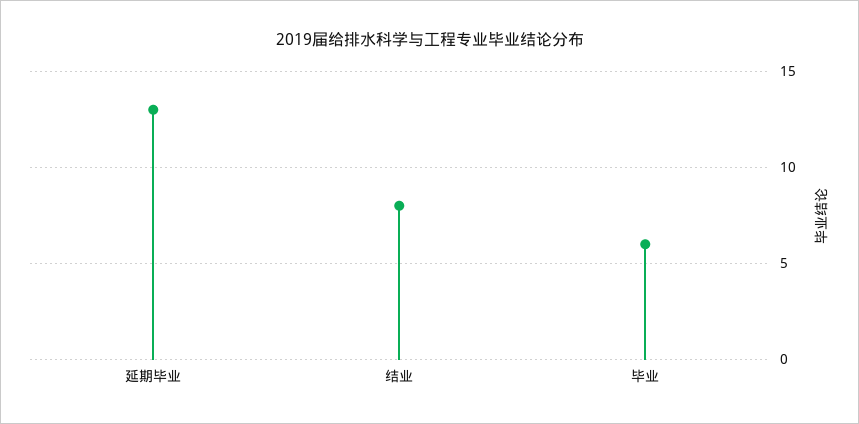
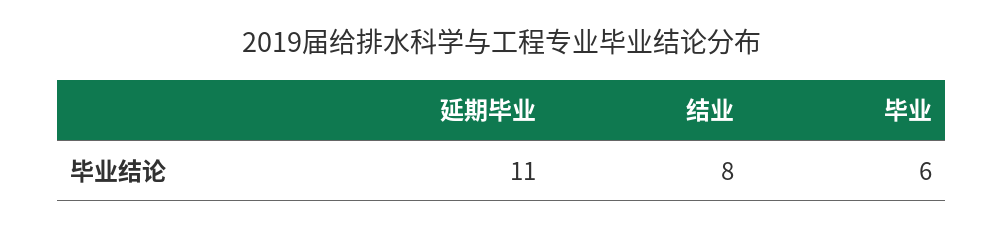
  {
-   "延期毕业": 13,
+   "延期毕业": 11,
    "结业": 8,
    "毕业": 6
  }

